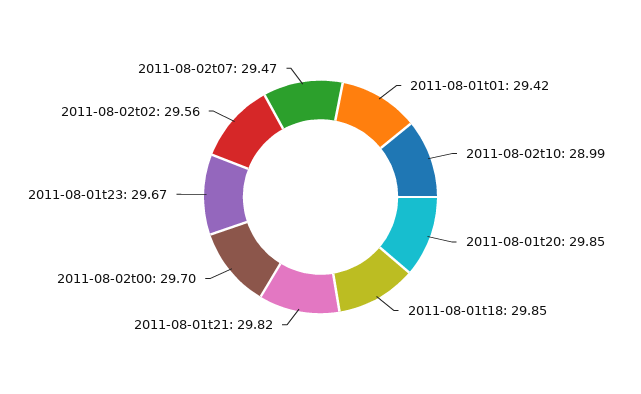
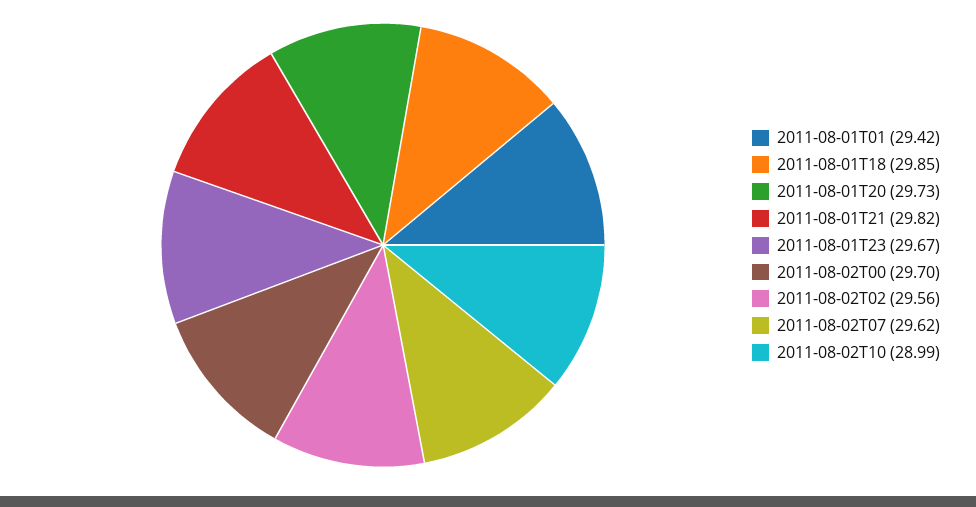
  {
    "2011-08-01t01": 29.42,
    "2011-08-02t10": 28.99,
-   "2011-08-01t20": 29.85,
+   "2011-08-01t20": 29.73,
    "2011-08-01t18": 29.85,
    "2011-08-01t21": 29.82,
    "2011-08-02t00": 29.7,
    "2011-08-01t23": 29.67,
    "2011-08-02t02": 29.56,
-   "2011-08-02t07": 29.47
+   "2011-08-02t07": 29.62
  }

